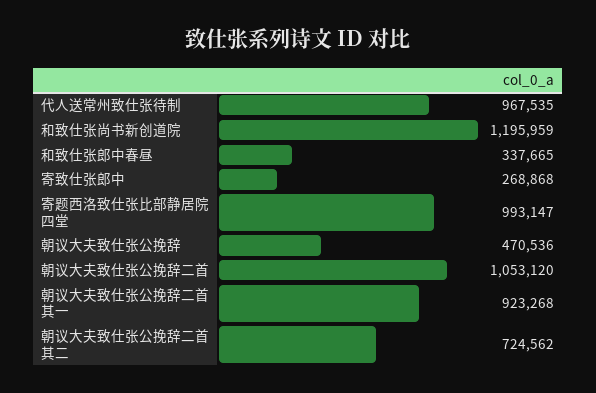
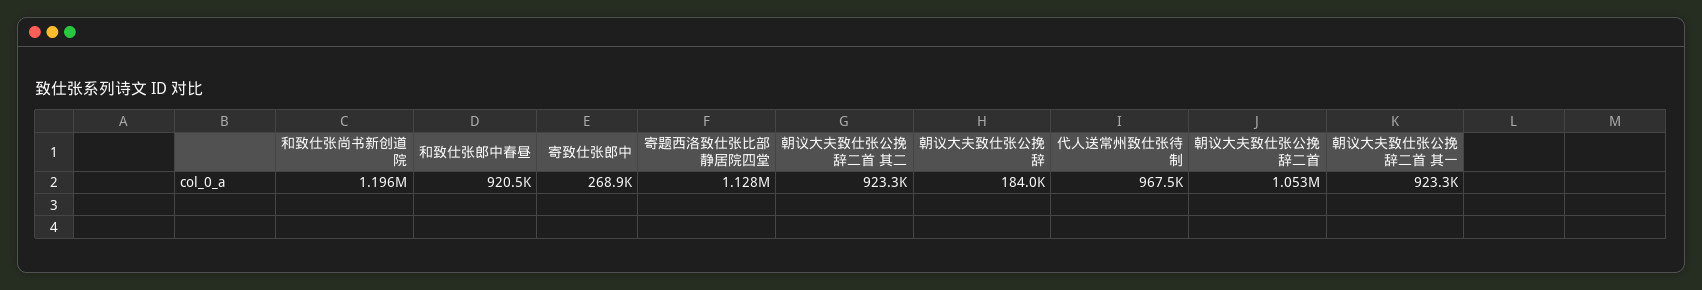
  {
    "代人送常州致仕张待制": 967535,
    "和致仕张尚书新创道院": 1195959,
-   "和致仕张郎中春昼": 337665,
+   "和致仕张郎中春昼": 920500,
    "寄致仕张郎中": 268868,
-   "寄题西洛致仕张比部静居院四堂": 993147,
+   "寄题西洛致仕张比部静居院四堂": 1128000,
-   "朝议大夫致仕张公挽辞": 470536,
+   "朝议大夫致仕张公挽辞": 184000,
    "朝议大夫致仕张公挽辞二首": 1053120,
    "朝议大夫致仕张公挽辞二首 其一": 923268,
-   "朝议大夫致仕张公挽辞二首 其二": 724562
+   "朝议大夫致仕张公挽辞二首 其二": 923300
  }

